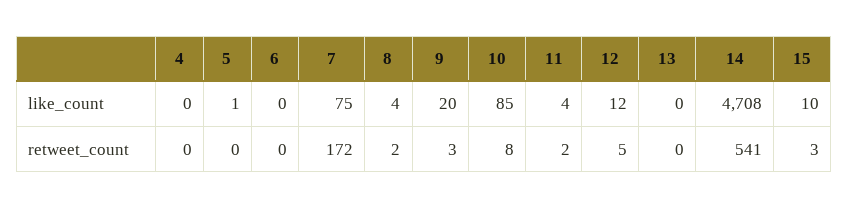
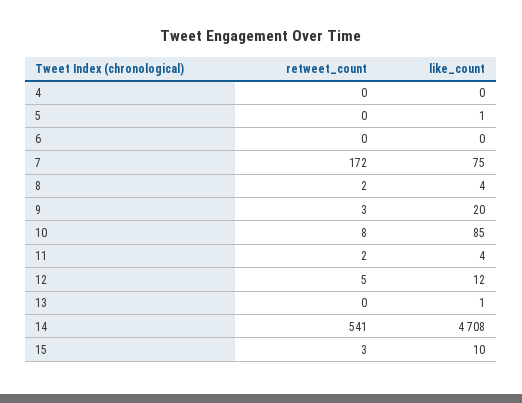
  {
    "4": {
      "like_count": 0,
      "retweet_count": 0
    },
    "5": {
      "like_count": 1,
      "retweet_count": 0
    },
    "6": {
      "like_count": 0,
      "retweet_count": 0
    },
    "7": {
      "like_count": 75,
      "retweet_count": 172
    },
    "8": {
      "like_count": 4,
      "retweet_count": 2
    },
    "9": {
      "like_count": 20,
      "retweet_count": 3
    },
    "10": {
      "like_count": 85,
      "retweet_count": 8
    },
    "11": {
      "like_count": 4,
      "retweet_count": 2
    },
    "12": {
      "like_count": 12,
      "retweet_count": 5
    },
    "13": {
-     "like_count": 0,
+     "like_count": 1,
      "retweet_count": 0
    },
    "14": {
      "like_count": 4708,
      "retweet_count": 541
    },
    "15": {
      "like_count": 10,
      "retweet_count": 3
    }
  }

